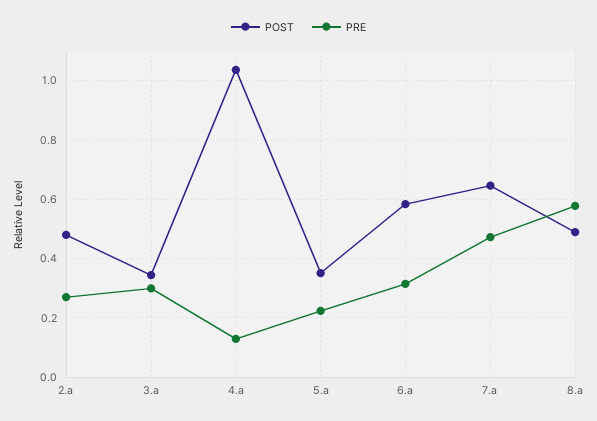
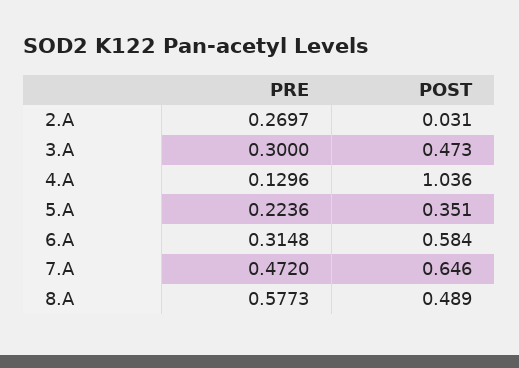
  {
    "POST": {
-     "2.a": 0.475,
+     "2.a": 0.031,
-     "3.a": 0.35,
+     "3.a": 0.473,
      "4.a": 1.036,
      "5.a": 0.351,
      "6.a": 0.584,
      "7.a": 0.646,
      "8.a": 0.489
    },
    "PRE": {
      "2.a": 0.2697,
      "3.a": 0.3,
      "4.a": 0.1296,
      "5.a": 0.2236,
      "6.a": 0.3148,
      "7.a": 0.472,
      "8.a": 0.5773
    }
  }

